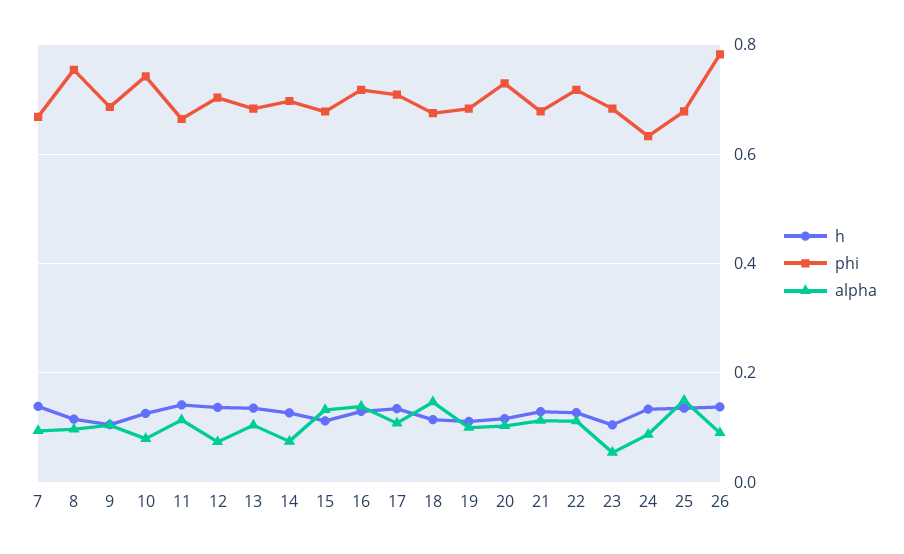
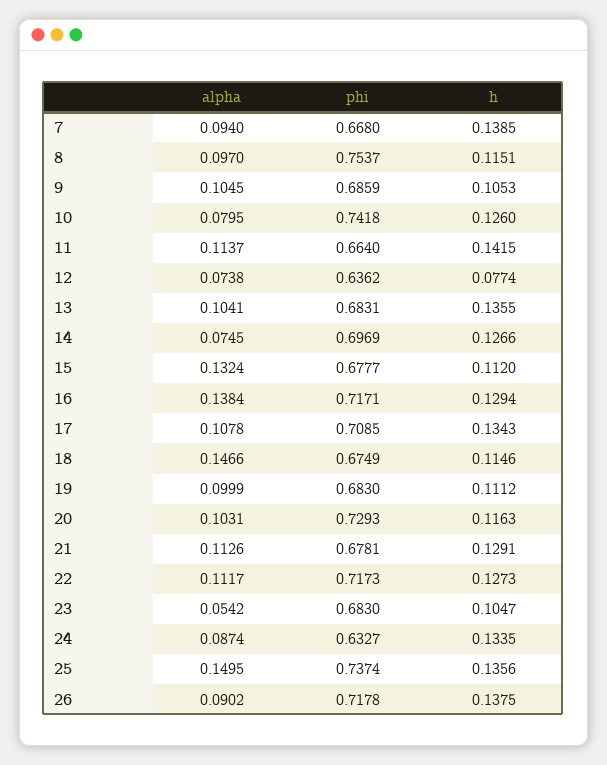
  {
    "h": {
      "7": 0.1385,
      "8": 0.1151,
      "9": 0.1053,
      "10": 0.126,
      "11": 0.1415,
-     "12": 0.14,
+     "12": 0.0774,
      "13": 0.1355,
      "14": 0.1266,
      "15": 0.112,
      "16": 0.1294,
      "17": 0.1343,
      "18": 0.1146,
      "19": 0.1112,
      "20": 0.1163,
      "21": 0.1291,
      "22": 0.1273,
      "23": 0.1047,
      "24": 0.1335,
      "25": 0.1356,
      "26": 0.1375
    },
    "phi": {
      "7": 0.668,
      "8": 0.7537,
      "9": 0.6859,
      "10": 0.7418,
      "11": 0.664,
-     "12": 0.7,
+     "12": 0.6362,
      "13": 0.6831,
      "14": 0.6969,
      "15": 0.6777,
      "16": 0.7171,
      "17": 0.7085,
      "18": 0.6749,
      "19": 0.683,
      "20": 0.7293,
      "21": 0.6781,
      "22": 0.7173,
      "23": 0.683,
      "24": 0.6327,
-     "25": 0.68,
+     "25": 0.7374,
-     "26": 0.78
+     "26": 0.7178
    },
    "alpha": {
      "7": 0.094,
      "8": 0.097,
      "9": 0.1045,
      "10": 0.0795,
      "11": 0.1137,
      "12": 0.0738,
      "13": 0.1041,
      "14": 0.0745,
      "15": 0.1324,
      "16": 0.1384,
      "17": 0.1078,
      "18": 0.1466,
      "19": 0.0999,
      "20": 0.1031,
      "21": 0.1126,
      "22": 0.1117,
      "23": 0.0542,
      "24": 0.0874,
      "25": 0.1495,
      "26": 0.0902
    }
  }

